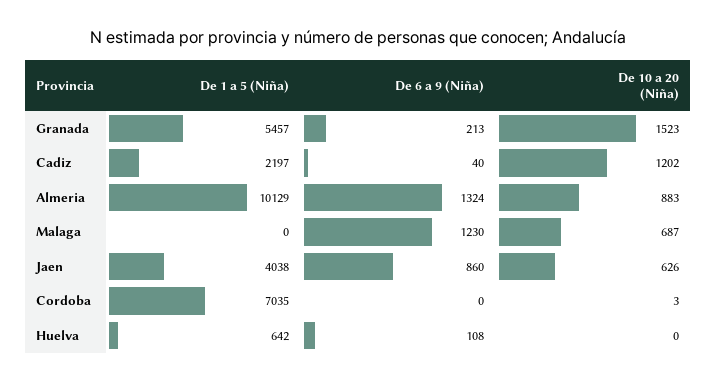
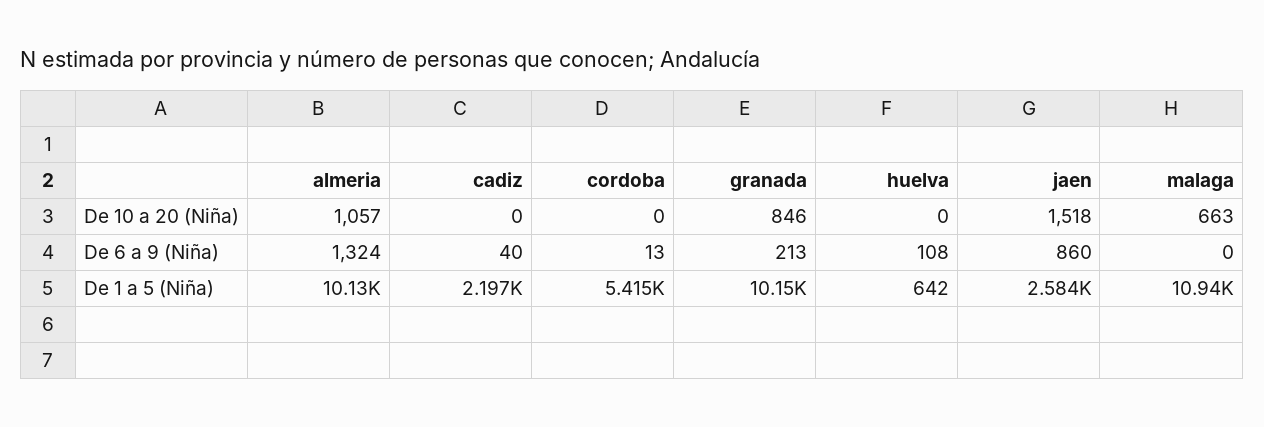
  {
    "De 1 a 5 (Niña)": {
-     "Granada": 5457,
+     "Granada": 10150,
      "Cadiz": 2197,
      "Almeria": 10129,
-     "Malaga": 0,
+     "Malaga": 10940,
-     "Jaen": 4038,
+     "Jaen": 2584,
-     "Cordoba": 7035,
+     "Cordoba": 5415,
      "Huelva": 642
    },
    "De 6 a 9 (Niña)": {
      "Granada": 213,
      "Cadiz": 40,
      "Almeria": 1324,
-     "Malaga": 1230,
+     "Malaga": 0,
      "Jaen": 860,
-     "Cordoba": 0,
+     "Cordoba": 13,
      "Huelva": 108
    },
    "De 10 a 20 (Niña)": {
-     "Granada": 1523,
+     "Granada": 846,
-     "Cadiz": 1202,
+     "Cadiz": 0,
-     "Almeria": 883,
+     "Almeria": 1057,
-     "Malaga": 687,
+     "Malaga": 663,
-     "Jaen": 626,
+     "Jaen": 1518,
-     "Cordoba": 3,
+     "Cordoba": 0,
      "Huelva": 0
    }
  }

